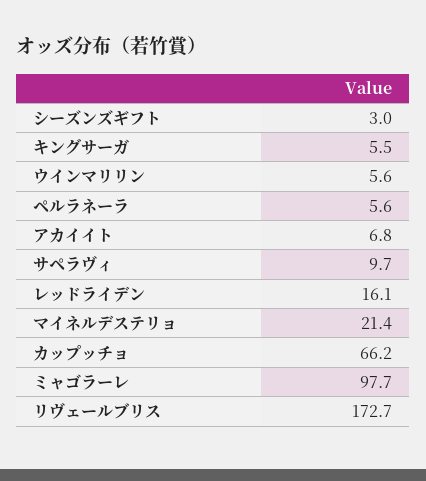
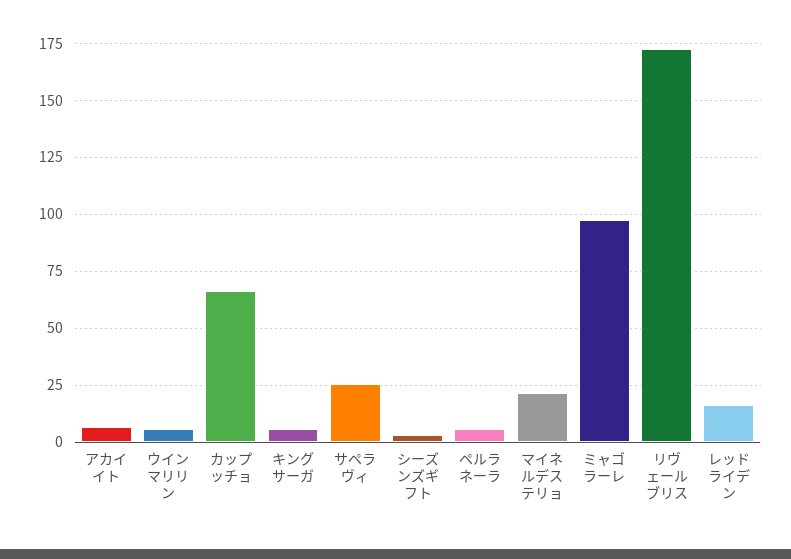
  {
    "シーズンズギフト": 3,
    "キングサーガ": 5.5,
    "ウインマリリン": 5.6,
    "ペルラネーラ": 5.6,
    "アカイイト": 6.8,
-   "サペラヴィ": 9.7,
+   "サペラヴィ": 25,
    "レッドライデン": 16.1,
    "マイネルデステリョ": 21.4,
    "カップッチョ": 66.2,
    "ミャゴラーレ": 97.7,
    "リヴェールブリス": 172.7
  }

